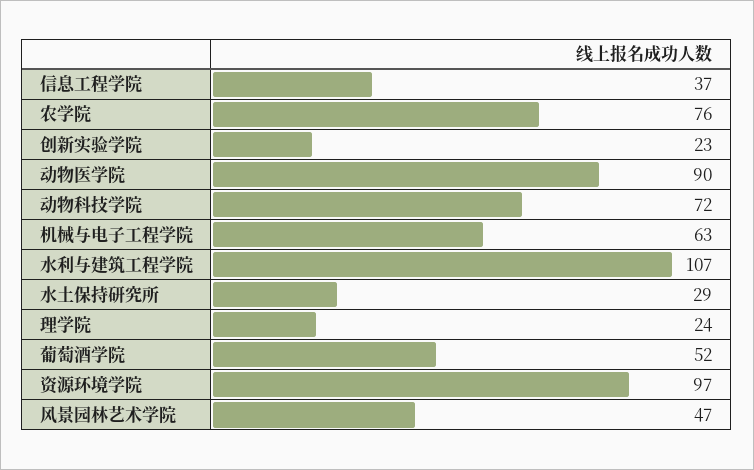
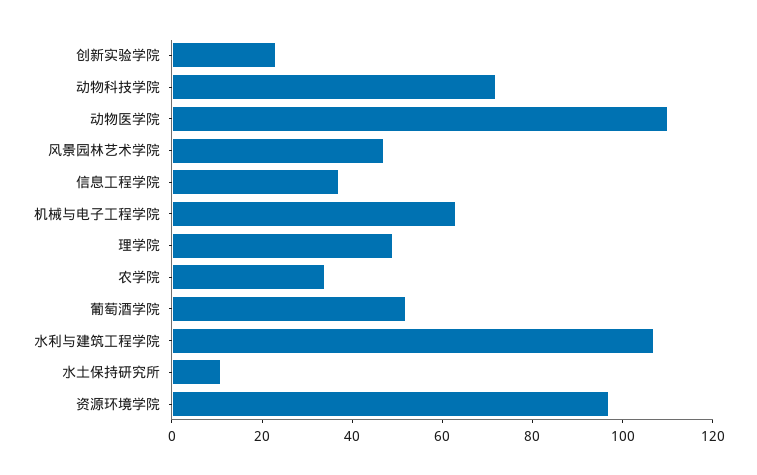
  {
    "信息工程学院": 37,
-   "农学院": 76,
+   "农学院": 35,
    "创新实验学院": 23,
-   "动物医学院": 90,
+   "动物医学院": 110,
    "动物科技学院": 72,
    "机械与电子工程学院": 63,
    "水利与建筑工程学院": 107,
-   "水土保持研究所": 29,
+   "水土保持研究所": 10,
-   "理学院": 24,
+   "理学院": 50,
    "葡萄酒学院": 52,
    "资源环境学院": 97,
    "风景园林艺术学院": 47
  }

